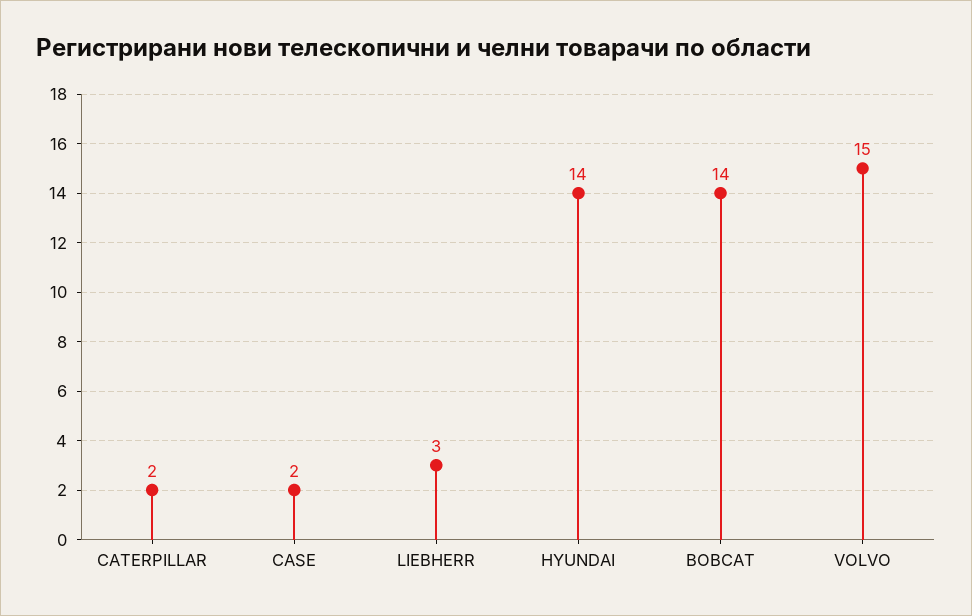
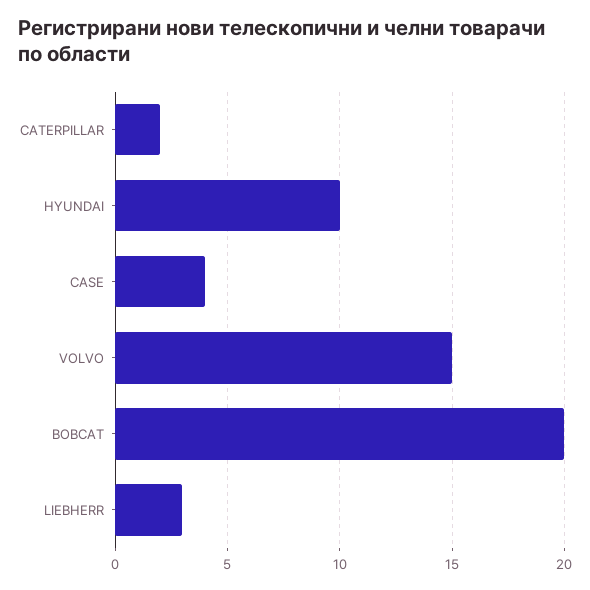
  {
    "CATERPILLAR": 2,
-   "CASE": 2,
+   "CASE": 4,
    "LIEBHERR": 3,
-   "HYUNDAI": 14,
+   "HYUNDAI": 10,
-   "BOBCAT": 14,
+   "BOBCAT": 20,
    "VOLVO": 15
  }

